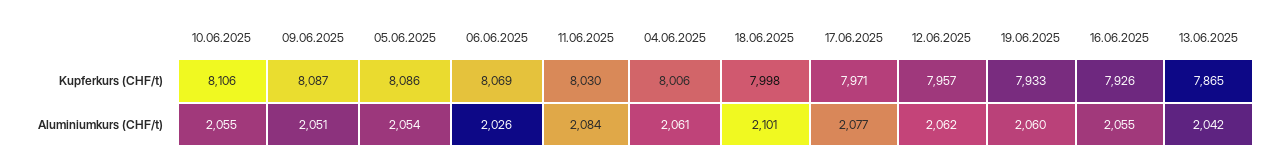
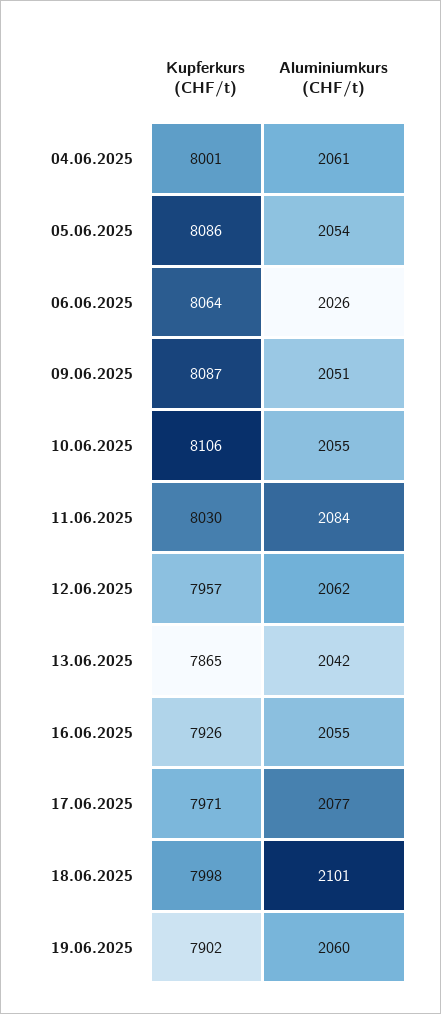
  {
    "10.06.2025": {
      "Kupferkurs (CHF/t)": 8106,
      "Aluminiumkurs (CHF/t)": 2055
    },
    "09.06.2025": {
      "Kupferkurs (CHF/t)": 8087,
      "Aluminiumkurs (CHF/t)": 2051
    },
    "05.06.2025": {
      "Kupferkurs (CHF/t)": 8086,
      "Aluminiumkurs (CHF/t)": 2054
    },
    "06.06.2025": {
-     "Kupferkurs (CHF/t)": 8069,
+     "Kupferkurs (CHF/t)": 8064,
      "Aluminiumkurs (CHF/t)": 2026
    },
    "11.06.2025": {
      "Kupferkurs (CHF/t)": 8030,
      "Aluminiumkurs (CHF/t)": 2084
    },
    "04.06.2025": {
-     "Kupferkurs (CHF/t)": 8006,
+     "Kupferkurs (CHF/t)": 8001,
      "Aluminiumkurs (CHF/t)": 2061
    },
    "18.06.2025": {
      "Kupferkurs (CHF/t)": 7998,
      "Aluminiumkurs (CHF/t)": 2101
    },
    "17.06.2025": {
      "Kupferkurs (CHF/t)": 7971,
      "Aluminiumkurs (CHF/t)": 2077
    },
    "12.06.2025": {
      "Kupferkurs (CHF/t)": 7957,
      "Aluminiumkurs (CHF/t)": 2062
    },
    "19.06.2025": {
-     "Kupferkurs (CHF/t)": 7933,
+     "Kupferkurs (CHF/t)": 7902,
      "Aluminiumkurs (CHF/t)": 2060
    },
    "16.06.2025": {
      "Kupferkurs (CHF/t)": 7926,
      "Aluminiumkurs (CHF/t)": 2055
    },
    "13.06.2025": {
      "Kupferkurs (CHF/t)": 7865,
      "Aluminiumkurs (CHF/t)": 2042
    }
  }

